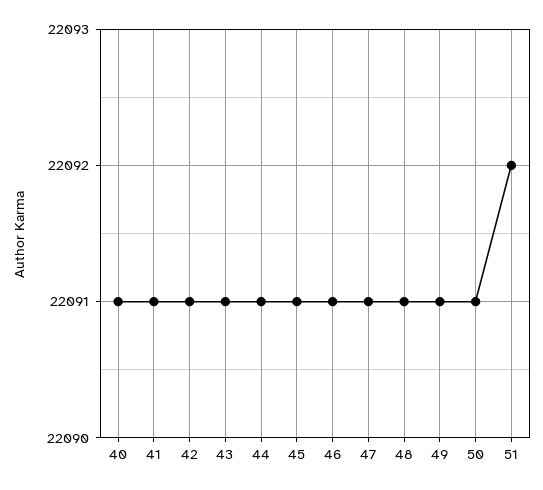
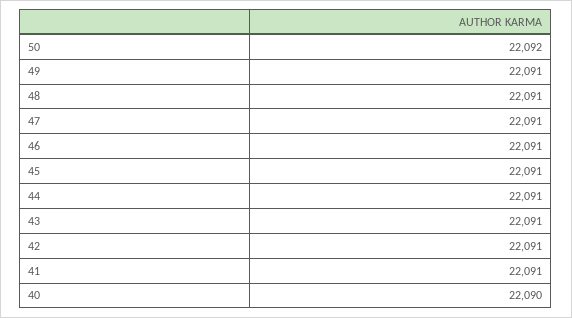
  {
-   "40": 22091,
+   "40": 22090,
    "41": 22091,
    "42": 22091,
    "43": 22091,
    "44": 22091,
    "45": 22091,
    "46": 22091,
    "47": 22091,
    "48": 22091,
    "49": 22091,
-   "50": 22091,
+   "50": 22092
-   "51": 22092
  }

